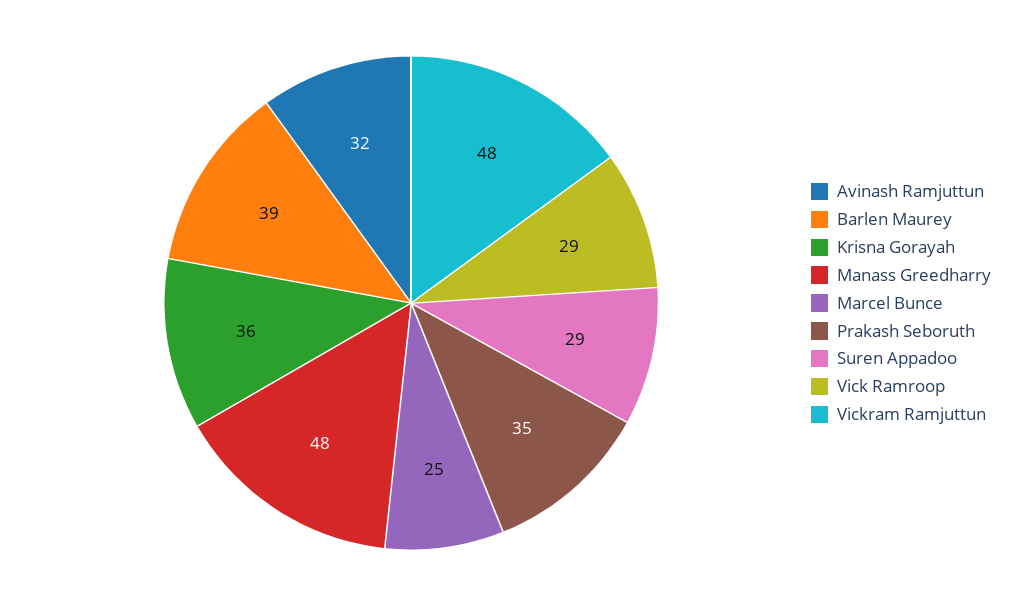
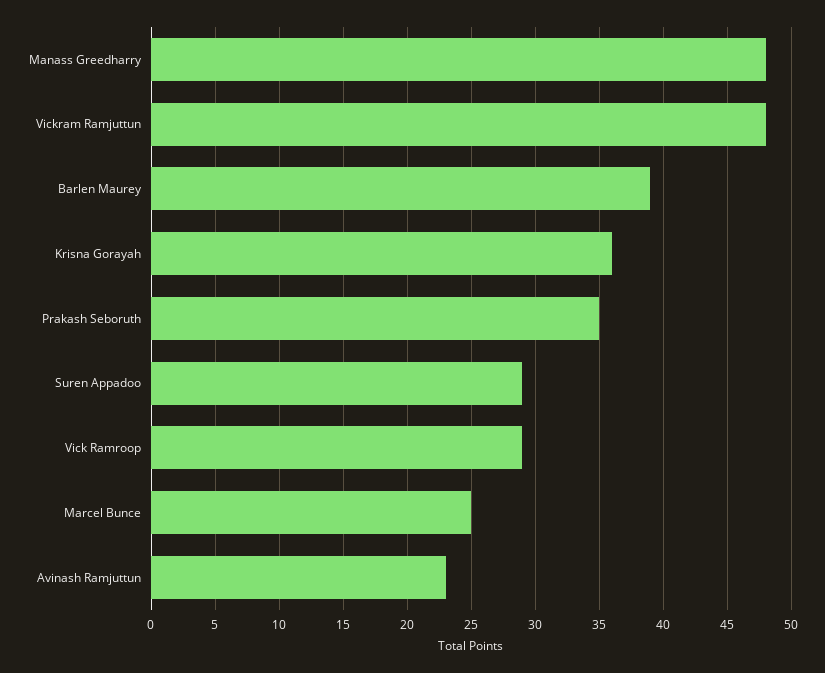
  {
-   "Avinash Ramjuttun": 32,
+   "Avinash Ramjuttun": 23,
    "Barlen Maurey": 39,
    "Krisna Gorayah": 36,
    "Manass Greedharry": 48,
    "Marcel Bunce": 25,
    "Prakash Seboruth": 35,
    "Suren Appadoo": 29,
    "Vick Ramroop": 29,
    "Vickram Ramjuttun": 48
  }

